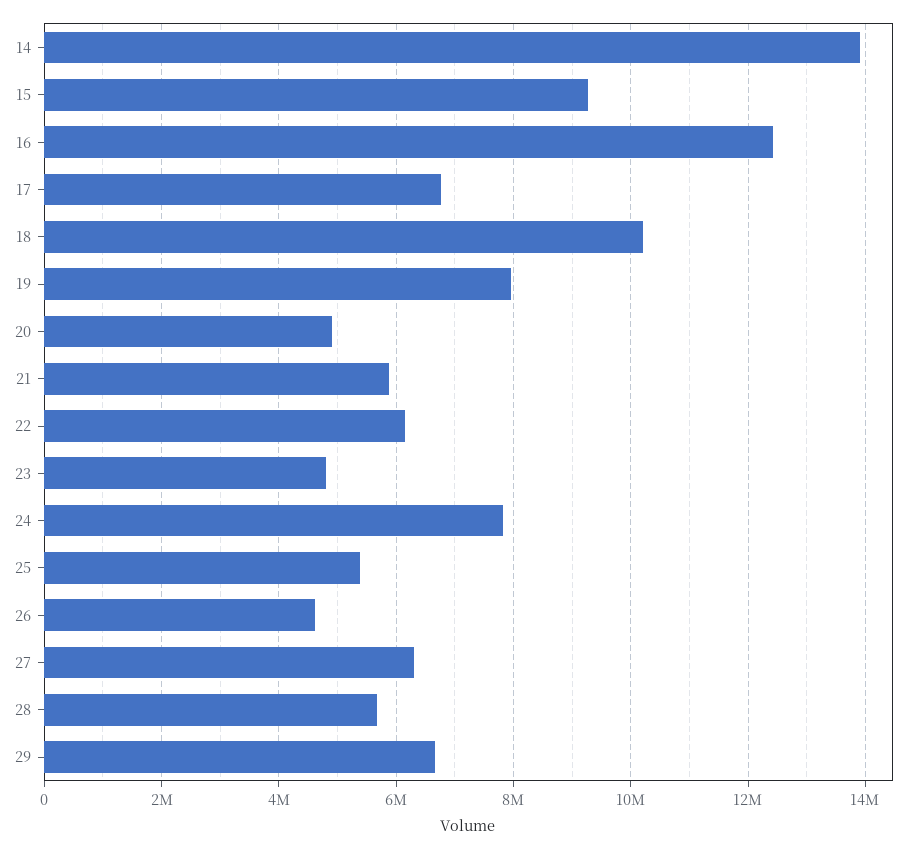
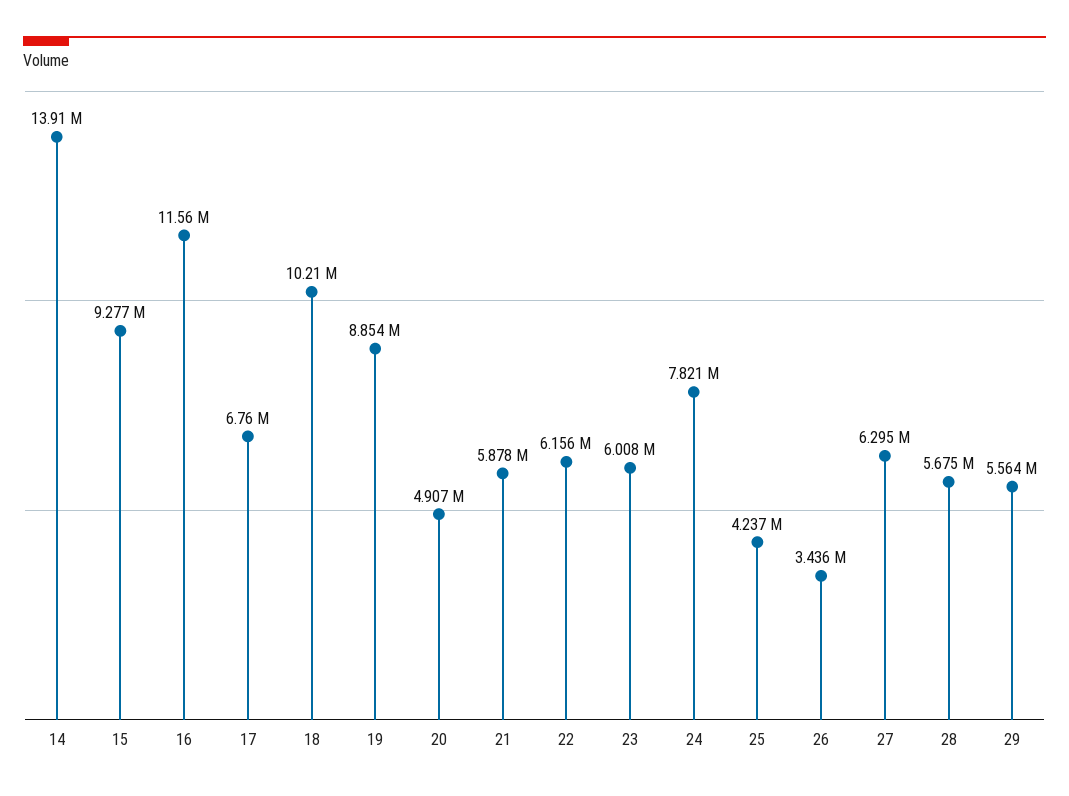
  {
    "14": 13910000,
    "15": 9277000,
-   "16": 12400000,
+   "16": 11560000,
    "17": 6760000,
    "18": 10210000,
-   "19": 8000000,
+   "19": 8854000,
    "20": 4907000,
    "21": 5878000,
    "22": 6156000,
-   "23": 4800000,
+   "23": 6008000,
    "24": 7821000,
-   "25": 5400000,
+   "25": 4237000,
-   "26": 4600000,
+   "26": 3436000,
    "27": 6295000,
    "28": 5675000,
-   "29": 6600000
+   "29": 5564000
  }

